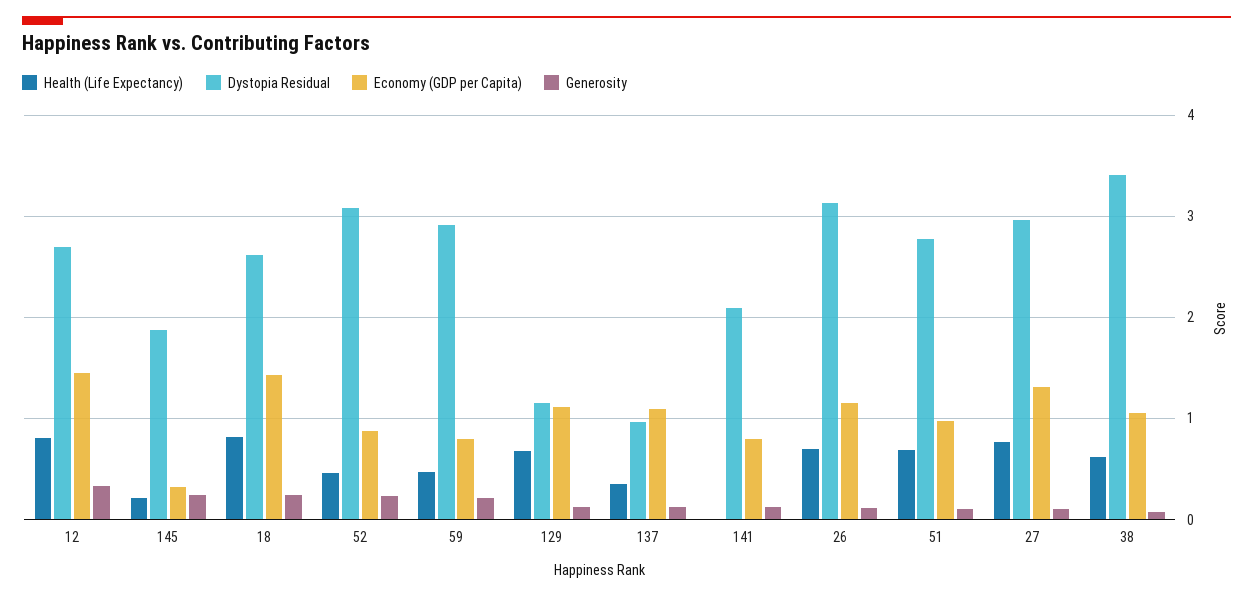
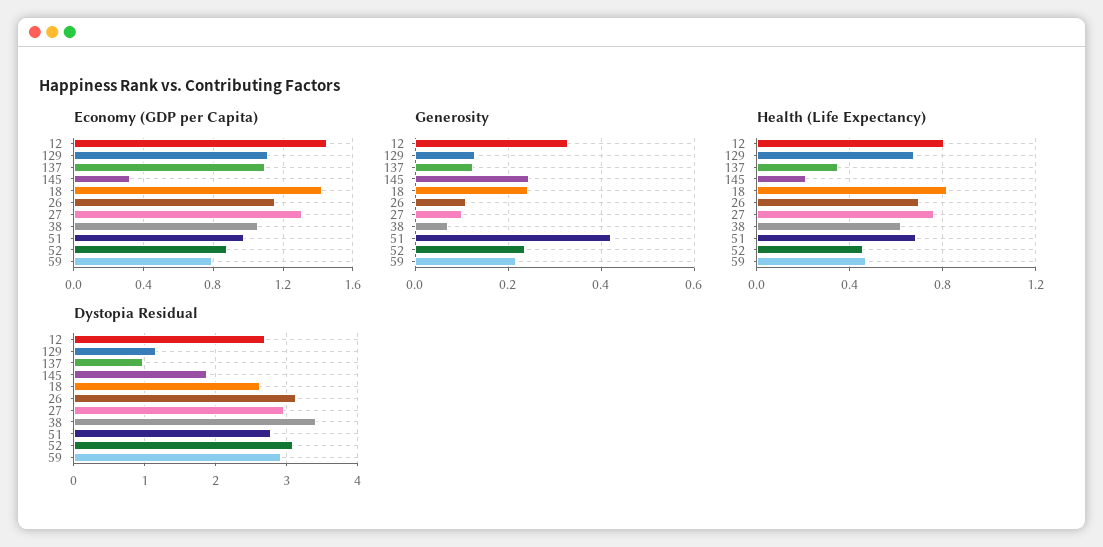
  {
    "Health (Life Expectancy)": {
      "12": 0.8,
      "145": 0.2,
      "18": 0.8,
      "52": 0.45,
      "59": 0.45,
      "129": 0.7,
      "137": 0.35,
-     "141": 0,
      "26": 0.7,
      "51": 0.7,
      "27": 0.75,
      "38": 0.6
    },
    "Dystopia Residual": {
      "12": 2.7,
      "145": 1.9,
      "18": 2.6,
      "52": 3.1,
      "59": 2.9,
      "129": 1.2,
      "137": 1,
-     "141": 2.1,
      "26": 3.1,
      "51": 2.8,
      "27": 3,
      "38": 3.4
    },
    "Economy (GDP per Capita)": {
      "12": 1.45,
      "145": 0.3,
      "18": 1.45,
      "52": 0.9,
      "59": 0.8,
      "129": 1.1,
      "137": 1.1,
-     "141": 0.8,
      "26": 1.15,
      "51": 0.95,
      "27": 1.3,
      "38": 1.05
    },
    "Generosity": {
      "12": 0.32,
      "145": 0.24,
      "18": 0.24,
      "52": 0.24,
      "59": 0.22,
      "129": 0.12,
      "137": 0.12,
-     "141": 0.1,
      "26": 0.1,
-     "51": 0.1,
+     "51": 0.42,
      "27": 0.1,
      "38": 0.08
    }
  }

